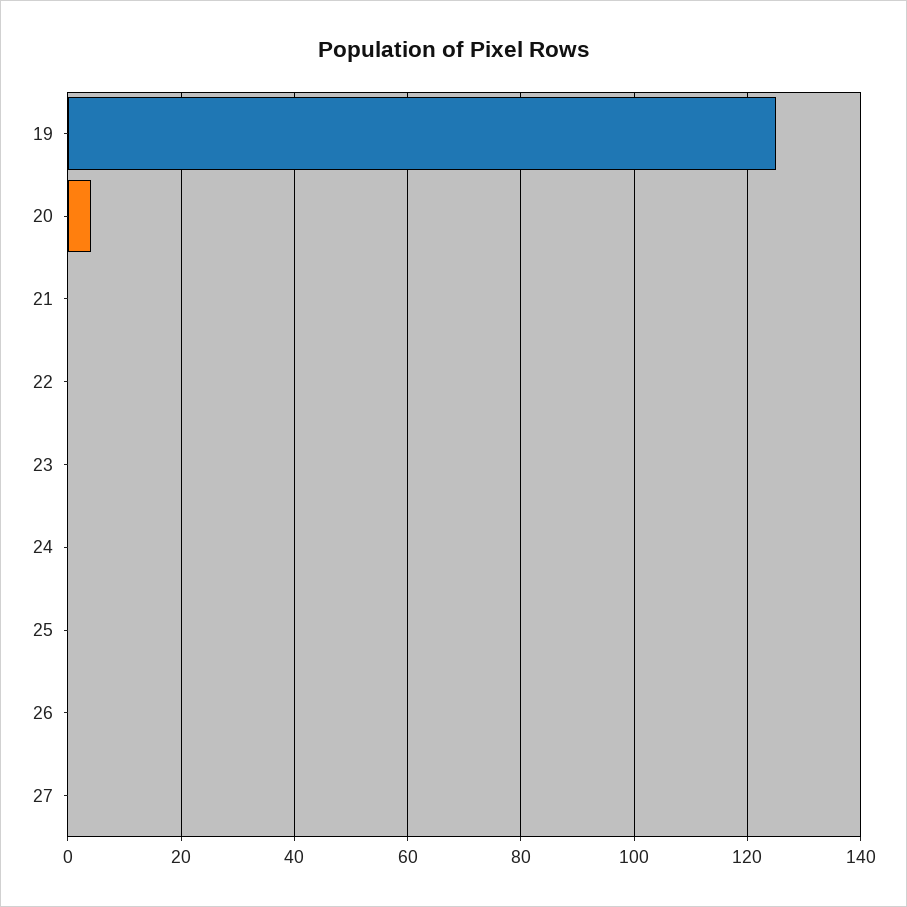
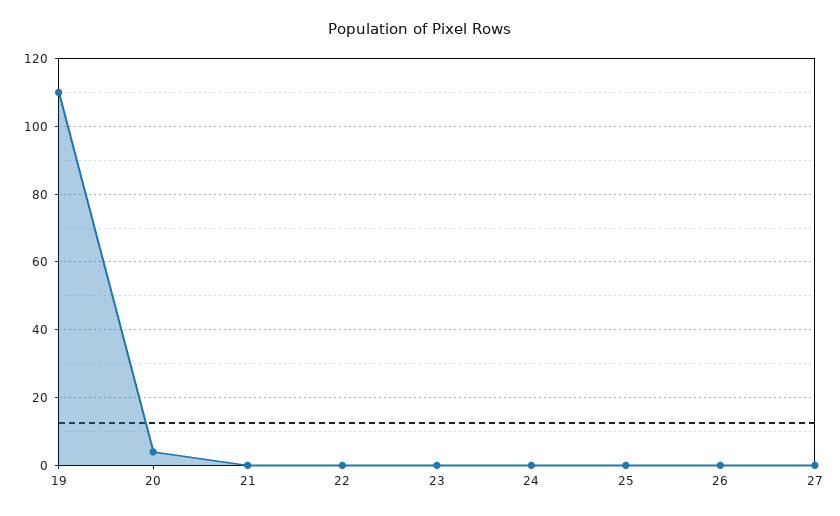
  {
-   "19": 125,
+   "19": 110,
    "20": 5,
    "21": 0,
    "22": 0,
    "23": 0,
    "24": 0,
    "25": 0,
    "26": 0,
    "27": 0
  }

